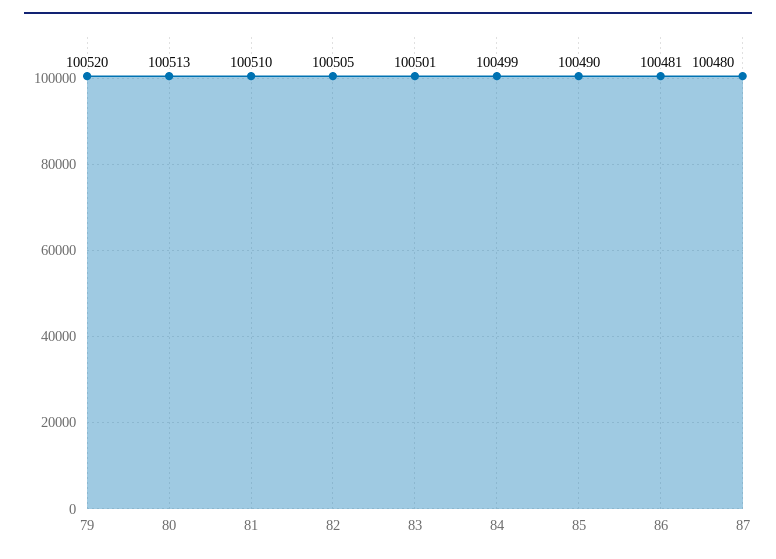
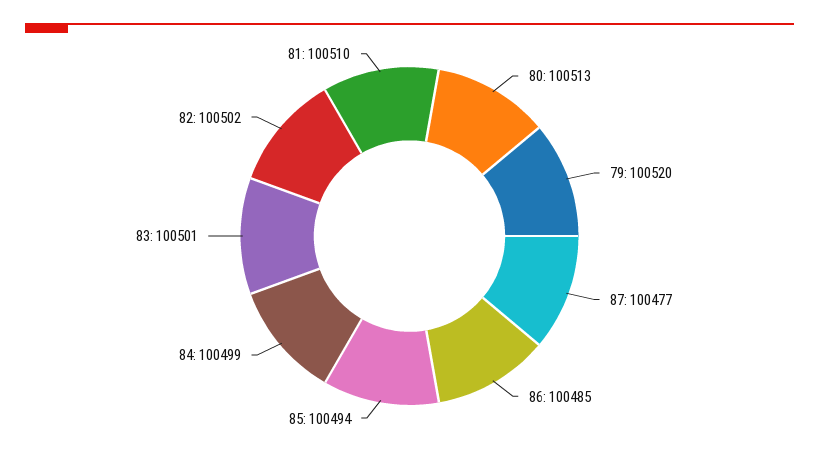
  {
    "79": 100520,
    "80": 100513,
    "81": 100510,
-   "82": 100505,
+   "82": 100502,
    "83": 100501,
    "84": 100499,
-   "85": 100490,
+   "85": 100494,
-   "86": 100481,
+   "86": 100485,
-   "87": 100480
+   "87": 100477
  }

